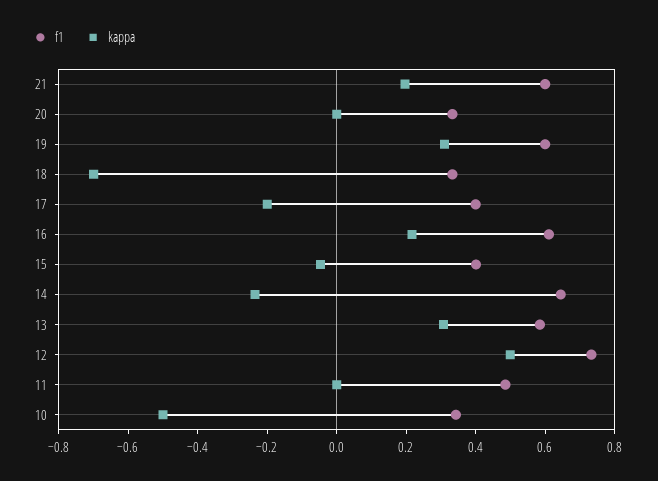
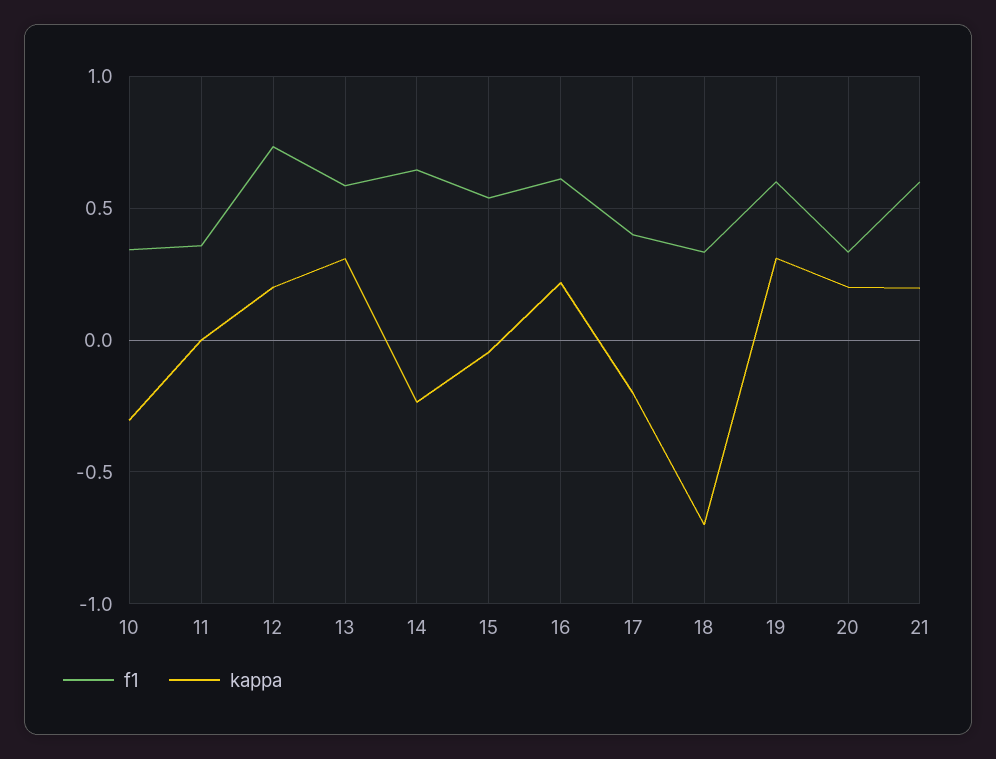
  {
    "f1": {
      "21": 0.6,
      "20": 0.35,
      "19": 0.6,
      "18": 0.35,
      "17": 0.4,
      "16": 0.6,
-     "15": 0.4,
+     "15": 0.55,
      "14": 0.65,
      "13": 0.6,
      "12": 0.75,
-     "11": 0.5,
+     "11": 0.35,
      "10": 0.35
    },
    "kappa": {
      "21": 0.2,
-     "20": 0,
+     "20": 0.2,
      "19": 0.3,
      "18": -0.7,
      "17": -0.2,
      "16": 0.2,
      "15": -0.05,
      "14": -0.25,
      "13": 0.3,
-     "12": 0.5,
+     "12": 0.2,
      "11": 0,
-     "10": -0.5
+     "10": -0.3
    }
  }

